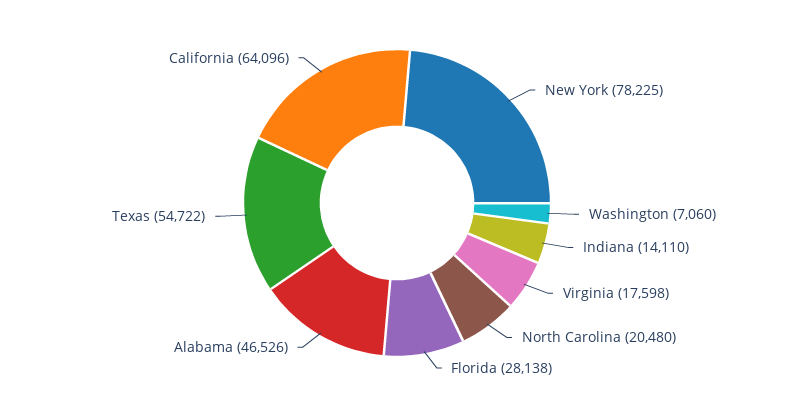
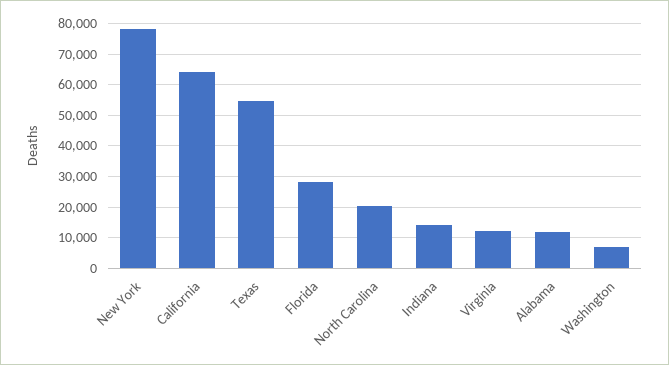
  {
    "New York": 78225,
    "Washington": 7060,
    "Indiana": 14110,
-   "Virginia": 17598,
+   "Virginia": 12000,
    "North Carolina": 20480,
    "Florida": 28138,
-   "Alabama": 46526,
+   "Alabama": 12000,
    "Texas": 54722,
    "California": 64096
  }

